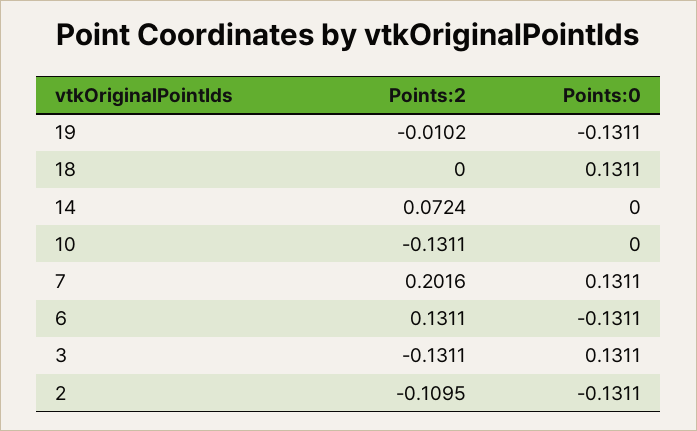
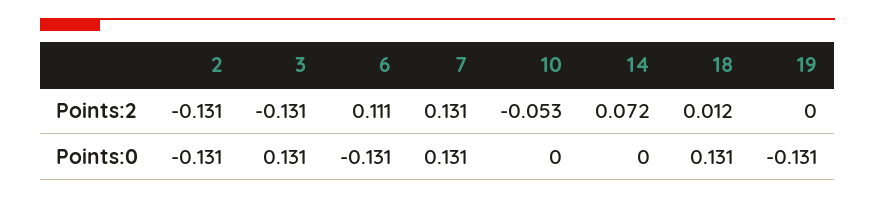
  {
    "Points:2": {
-     "19": -0.0102,
+     "19": 0,
-     "18": 0,
+     "18": 0.012,
      "14": 0.0724,
-     "10": -0.1311,
+     "10": -0.053,
-     "7": 0.2016,
+     "7": 0.131,
-     "6": 0.1311,
+     "6": 0.111,
      "3": -0.1311,
-     "2": -0.1095
+     "2": -0.131
    },
    "Points:0": {
      "19": -0.1311,
      "18": 0.1311,
      "14": 0,
      "10": 0,
      "7": 0.1311,
      "6": -0.1311,
      "3": 0.1311,
      "2": -0.1311
    }
  }

